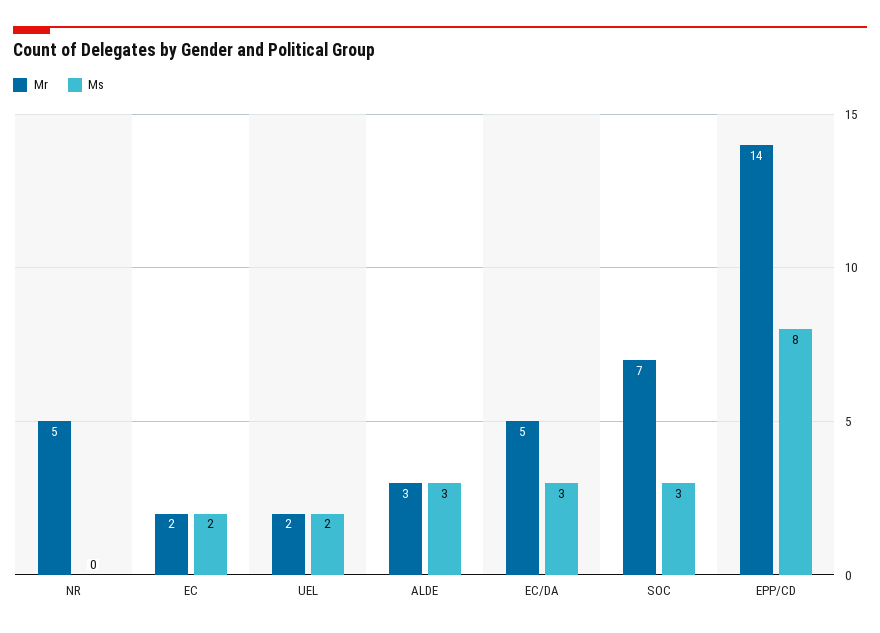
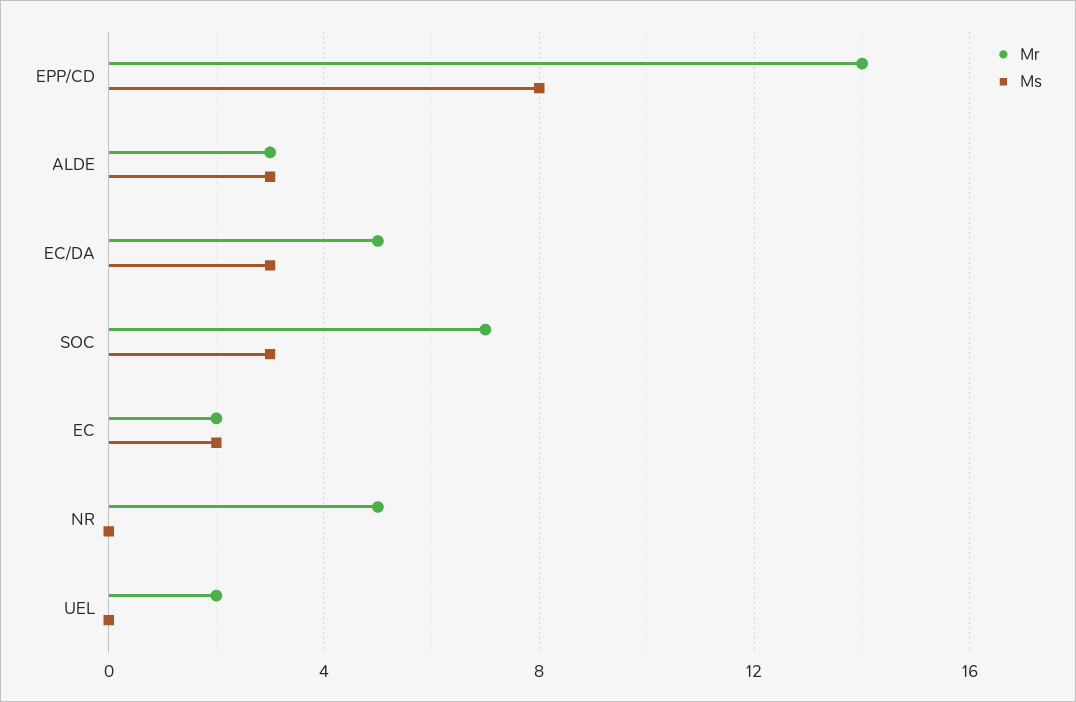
  {
    "Mr": {
      "NR": 5,
      "EC": 2,
      "UEL": 2,
      "ALDE": 3,
      "EC/DA": 5,
      "SOC": 7,
      "EPP/CD": 14
    },
    "Ms": {
      "NR": 0,
      "EC": 2,
-     "UEL": 2,
+     "UEL": 0,
      "ALDE": 3,
      "EC/DA": 3,
      "SOC": 3,
      "EPP/CD": 8
    }
  }

